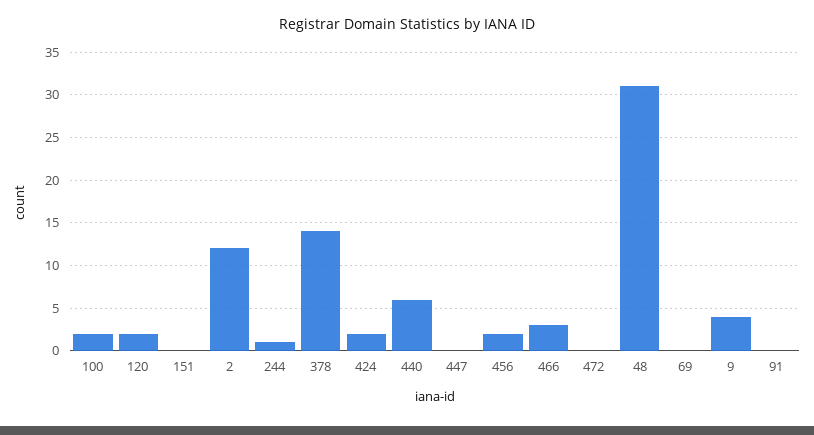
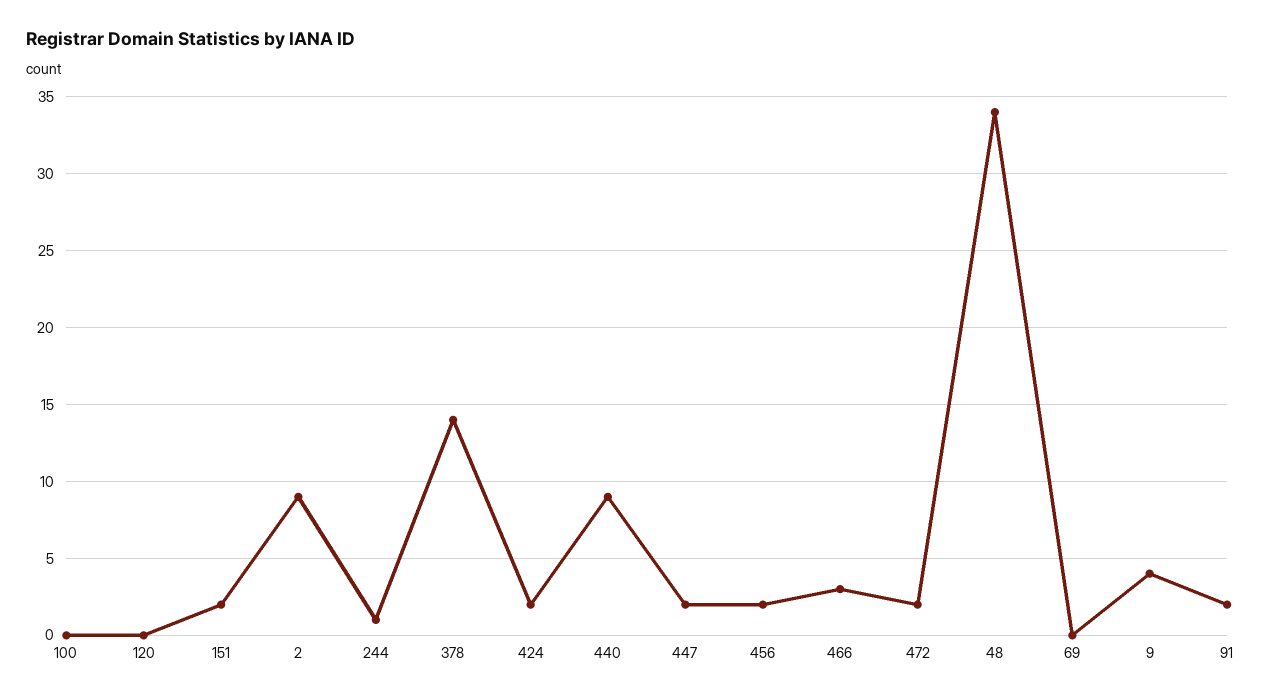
  {
-   "100": 2,
+   "100": 0,
-   "120": 2,
+   "120": 0,
-   "151": 0,
+   "151": 2,
-   "2": 12,
+   "2": 9,
    "244": 1,
    "378": 14,
    "424": 2,
-   "440": 6,
+   "440": 9,
-   "447": 0,
+   "447": 2,
    "456": 2,
    "466": 3,
-   "472": 0,
+   "472": 2,
-   "48": 31,
+   "48": 34,
    "69": 0,
    "9": 4,
-   "91": 0
+   "91": 2
  }

